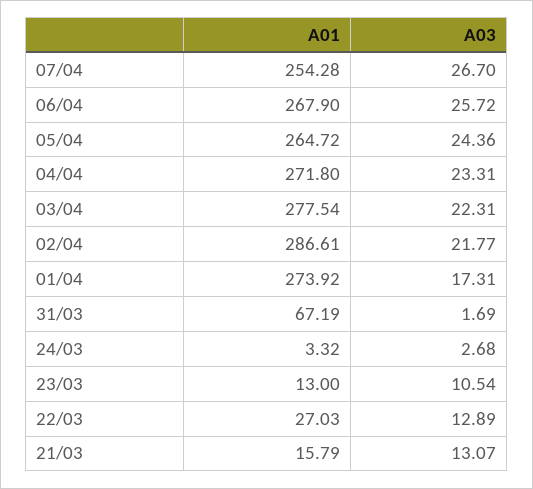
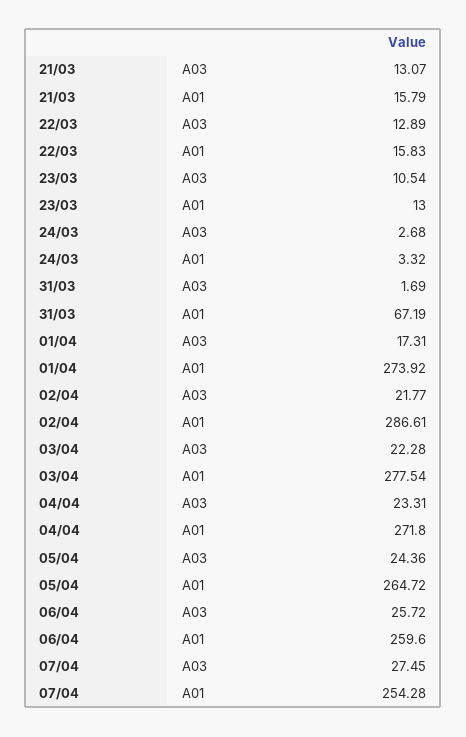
  {
    "A01": {
      "07/04": 254.28,
-     "06/04": 267.9,
+     "06/04": 259.6,
      "05/04": 264.72,
      "04/04": 271.8,
      "03/04": 277.54,
      "02/04": 286.61,
      "01/04": 273.92,
      "31/03": 67.19,
      "24/03": 3.32,
      "23/03": 13,
-     "22/03": 27.03,
+     "22/03": 15.83,
      "21/03": 15.79
    },
    "A03": {
-     "07/04": 26.7,
+     "07/04": 27.45,
      "06/04": 25.72,
      "05/04": 24.36,
      "04/04": 23.31,
-     "03/04": 22.31,
+     "03/04": 22.28,
      "02/04": 21.77,
      "01/04": 17.31,
      "31/03": 1.69,
      "24/03": 2.68,
      "23/03": 10.54,
      "22/03": 12.89,
      "21/03": 13.07
    }
  }

